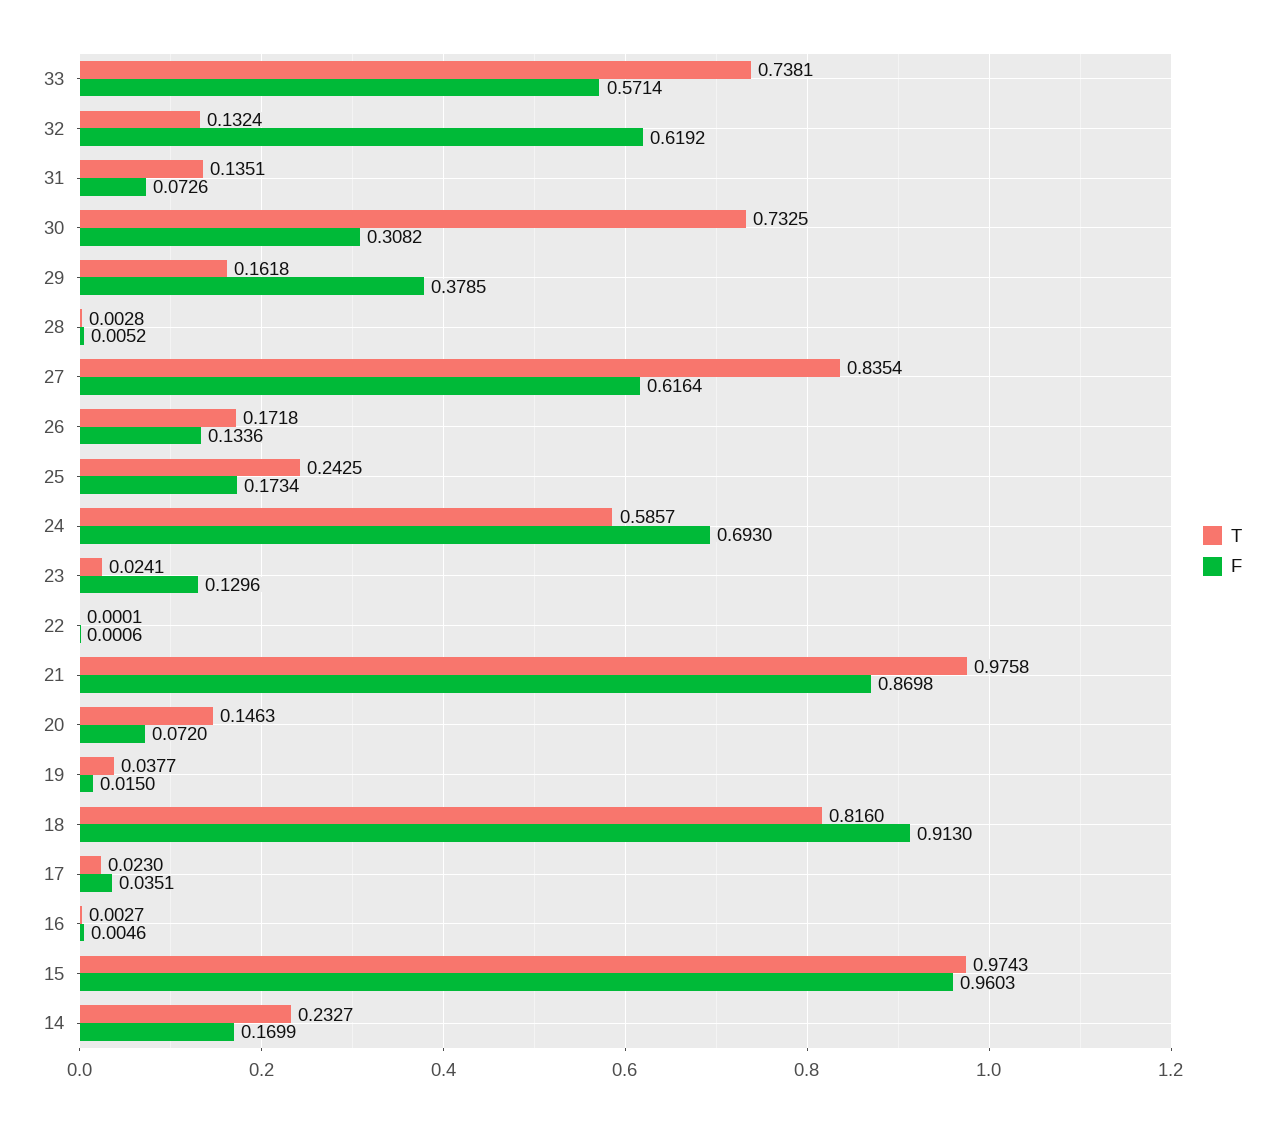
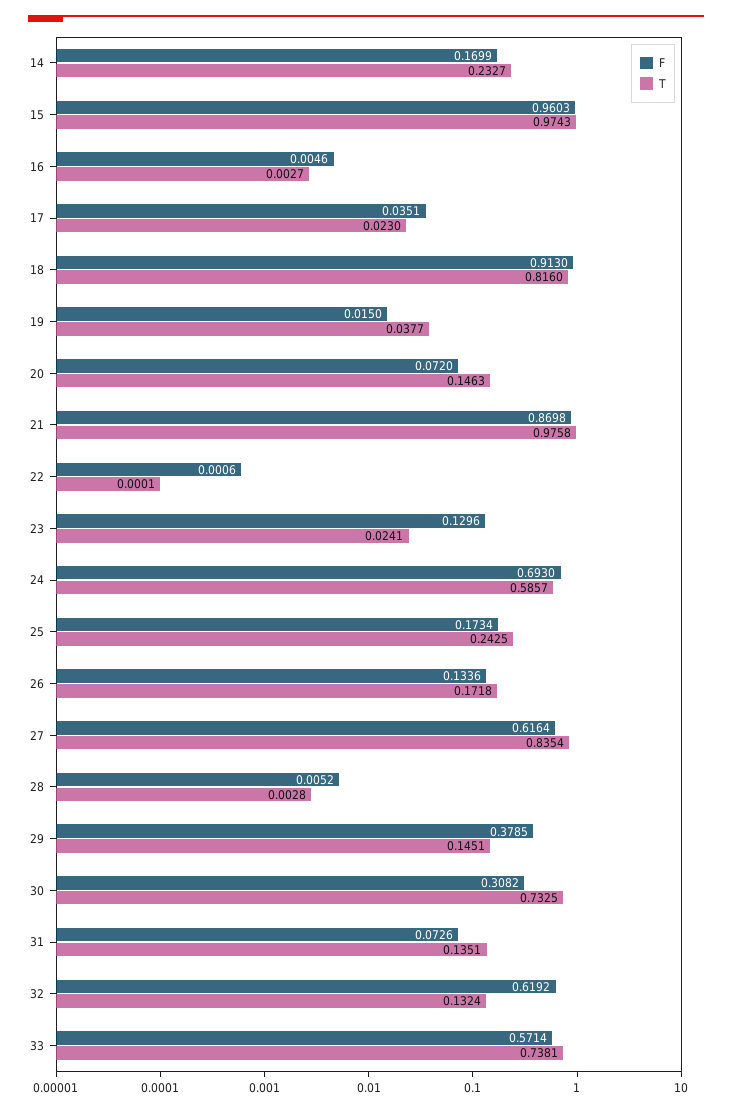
  {
    "T": {
      "33": 0.7381,
      "32": 0.1324,
      "31": 0.1351,
      "30": 0.7325,
-     "29": 0.1618,
+     "29": 0.1451,
      "28": 0.0028,
      "27": 0.8354,
      "26": 0.1718,
      "25": 0.2425,
      "24": 0.5857,
      "23": 0.0241,
      "22": 0.0001,
      "21": 0.9758,
      "20": 0.1463,
      "19": 0.0377,
      "18": 0.816,
      "17": 0.023,
      "16": 0.0027,
      "15": 0.9743,
      "14": 0.2327
    },
    "F": {
      "33": 0.5714,
      "32": 0.6192,
      "31": 0.0726,
      "30": 0.3082,
      "29": 0.3785,
      "28": 0.0052,
      "27": 0.6164,
      "26": 0.1336,
      "25": 0.1734,
      "24": 0.693,
      "23": 0.1296,
      "22": 0.0006,
      "21": 0.8698,
      "20": 0.072,
      "19": 0.015,
      "18": 0.913,
      "17": 0.0351,
      "16": 0.0046,
      "15": 0.9603,
      "14": 0.1699
    }
  }

